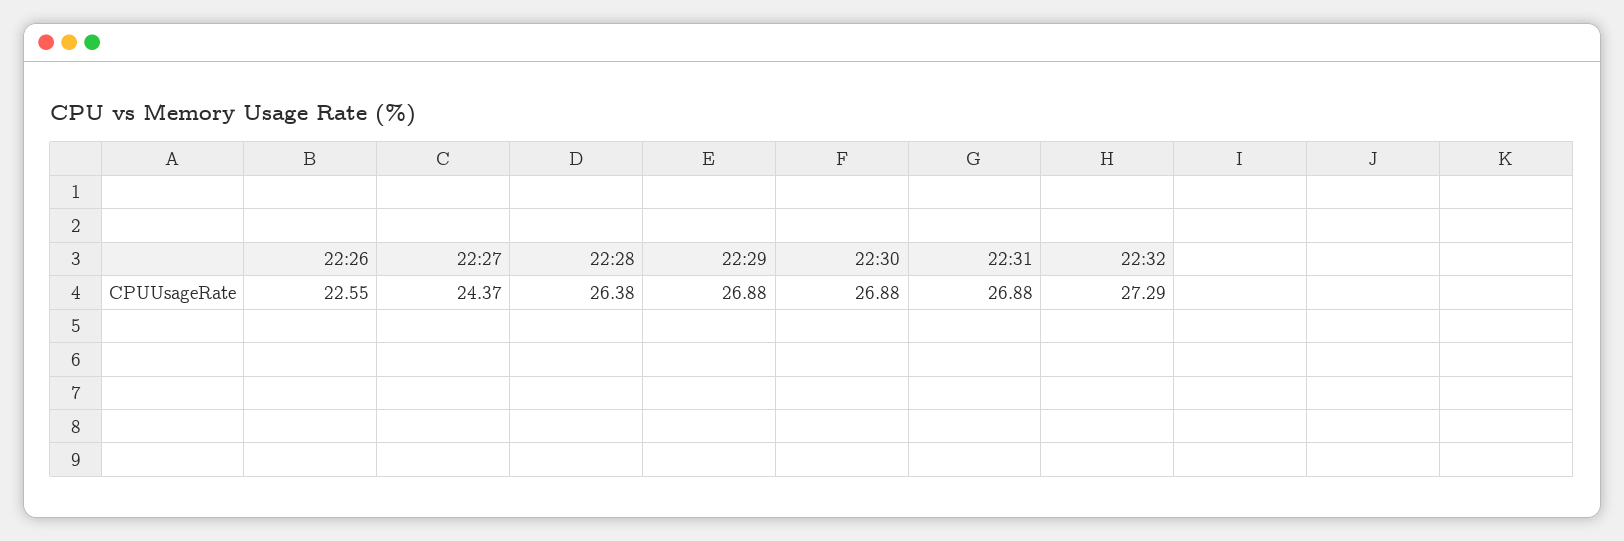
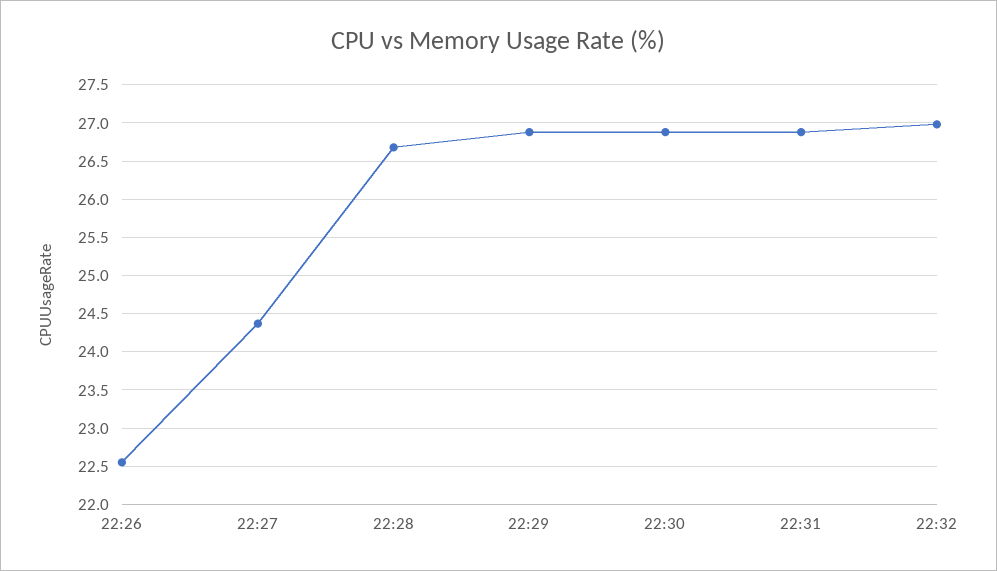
  {
    "22:26": 22.55,
    "22:27": 24.37,
-   "22:28": 26.38,
+   "22:28": 26.7,
    "22:29": 26.88,
    "22:30": 26.88,
    "22:31": 26.88,
-   "22:32": 27.29
+   "22:32": 27
  }

